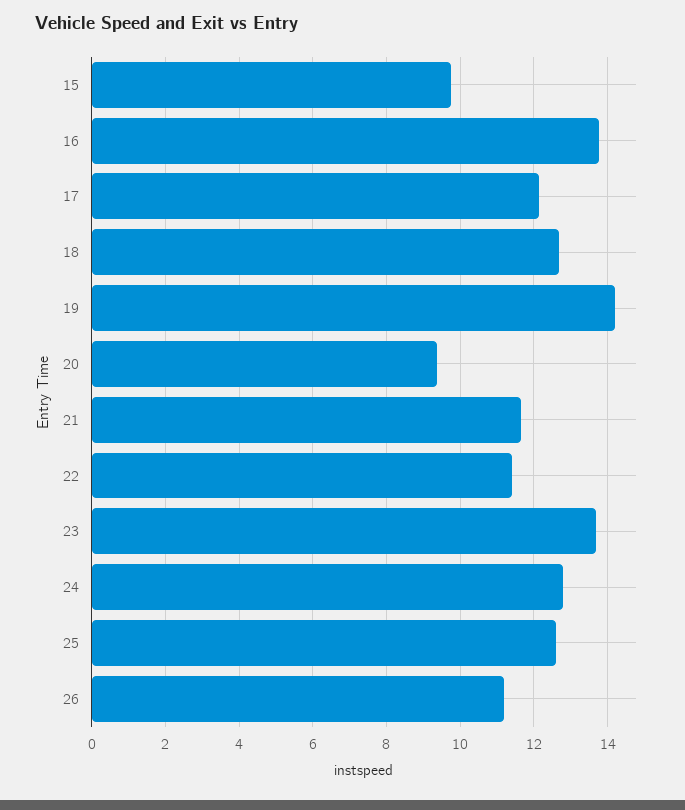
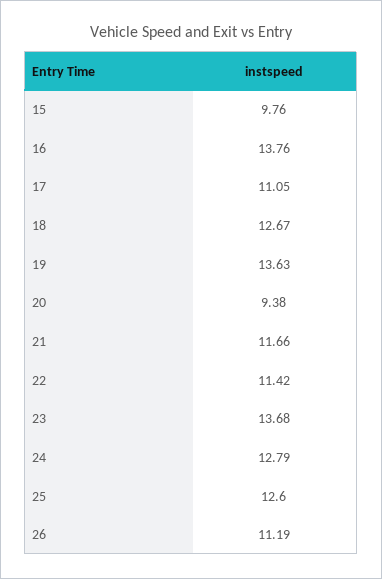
  {
    "15": 9.76,
    "16": 13.76,
-   "17": 12.2,
+   "17": 11.05,
    "18": 12.67,
-   "19": 14.2,
+   "19": 13.63,
    "20": 9.38,
    "21": 11.66,
    "22": 11.42,
    "23": 13.68,
    "24": 12.79,
    "25": 12.6,
    "26": 11.19
  }

